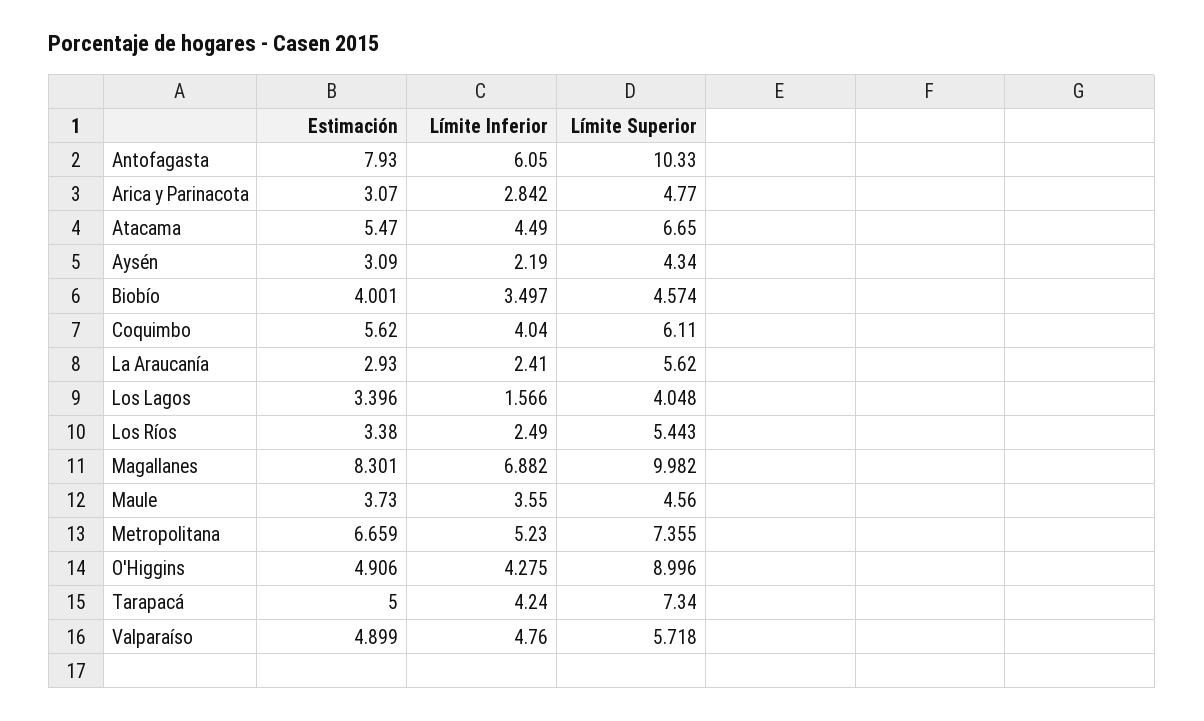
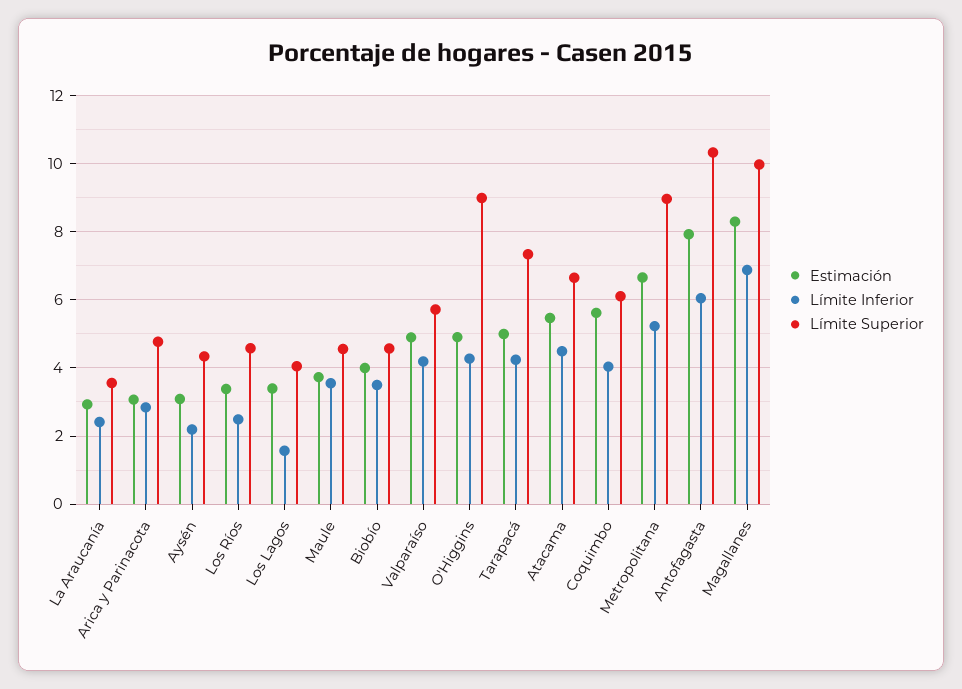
  {
    "Estimación": {
      "Antofagasta": 7.93,
      "Arica y Parinacota": 3.07,
      "Atacama": 5.47,
      "Aysén": 3.09,
      "Biobío": 4.001,
      "Coquimbo": 5.62,
      "La Araucanía": 2.93,
      "Los Lagos": 3.396,
      "Los Ríos": 3.38,
      "Magallanes": 8.301,
      "Maule": 3.73,
      "Metropolitana": 6.659,
      "O'Higgins": 4.906,
      "Tarapacá": 5,
      "Valparaíso": 4.899
    },
    "Límite Inferior": {
      "Antofagasta": 6.05,
      "Arica y Parinacota": 2.842,
      "Atacama": 4.49,
      "Aysén": 2.19,
      "Biobío": 3.497,
      "Coquimbo": 4.04,
      "La Araucanía": 2.41,
      "Los Lagos": 1.566,
      "Los Ríos": 2.49,
      "Magallanes": 6.882,
      "Maule": 3.55,
      "Metropolitana": 5.23,
      "O'Higgins": 4.275,
      "Tarapacá": 4.24,
-     "Valparaíso": 4.76
+     "Valparaíso": 4.2
    },
    "Límite Superior": {
      "Antofagasta": 10.33,
      "Arica y Parinacota": 4.77,
      "Atacama": 6.65,
      "Aysén": 4.34,
      "Biobío": 4.574,
      "Coquimbo": 6.11,
-     "La Araucanía": 5.62,
+     "La Araucanía": 3.6,
      "Los Lagos": 4.048,
-     "Los Ríos": 5.443,
+     "Los Ríos": 4.6,
      "Magallanes": 9.982,
      "Maule": 4.56,
-     "Metropolitana": 7.355,
+     "Metropolitana": 9,
      "O'Higgins": 8.996,
      "Tarapacá": 7.34,
      "Valparaíso": 5.718
    }
  }

